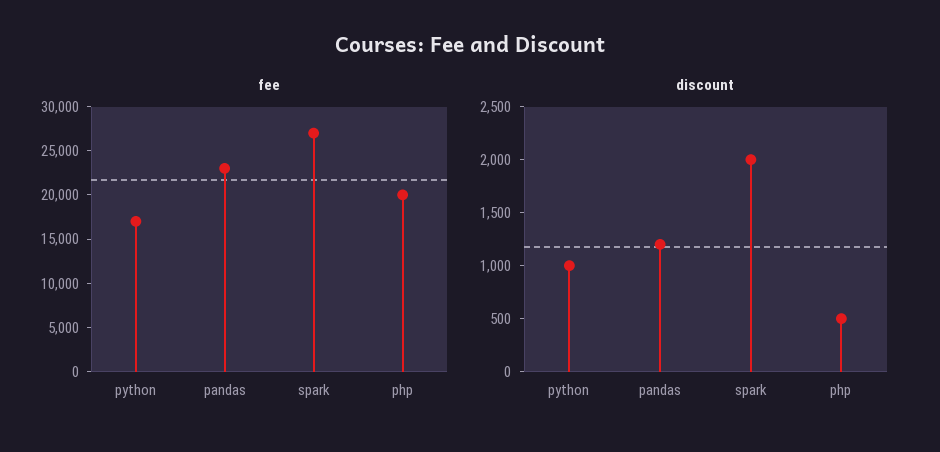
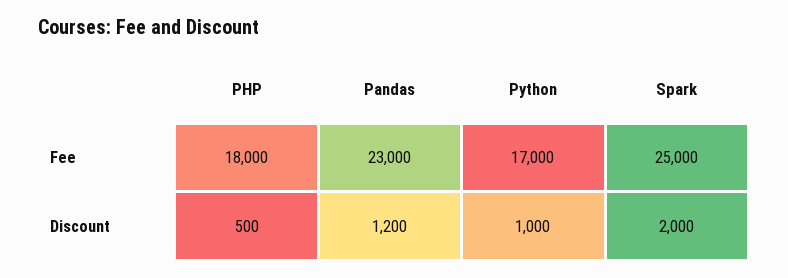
  {
    "fee": {
      "python": 17000,
      "pandas": 23000,
-     "spark": 27000,
+     "spark": 25000,
-     "php": 20000
+     "php": 18000
    },
    "discount": {
      "python": 1000,
      "pandas": 1200,
      "spark": 2000,
      "php": 500
    }
  }

